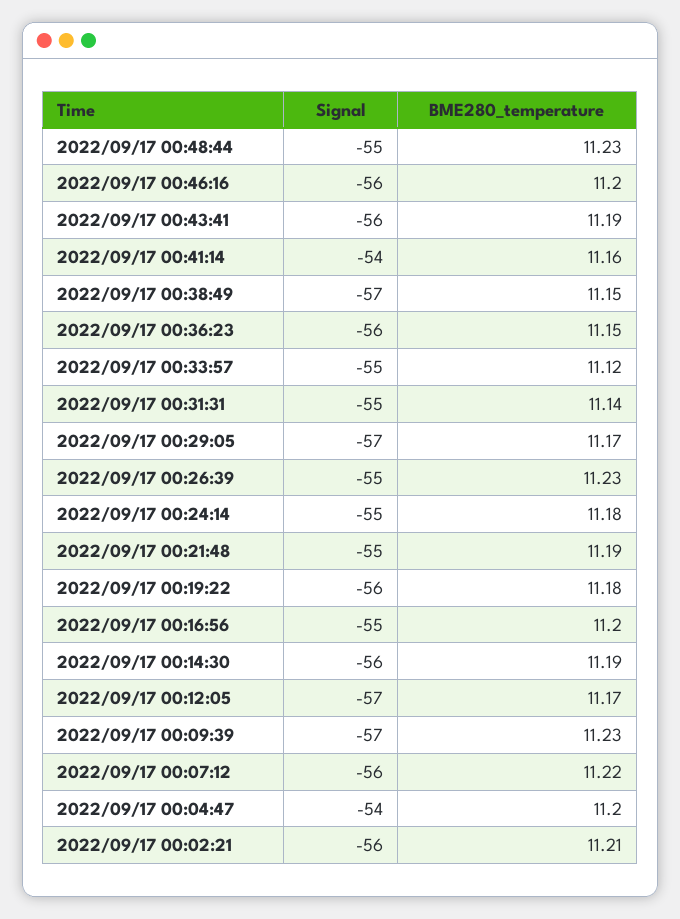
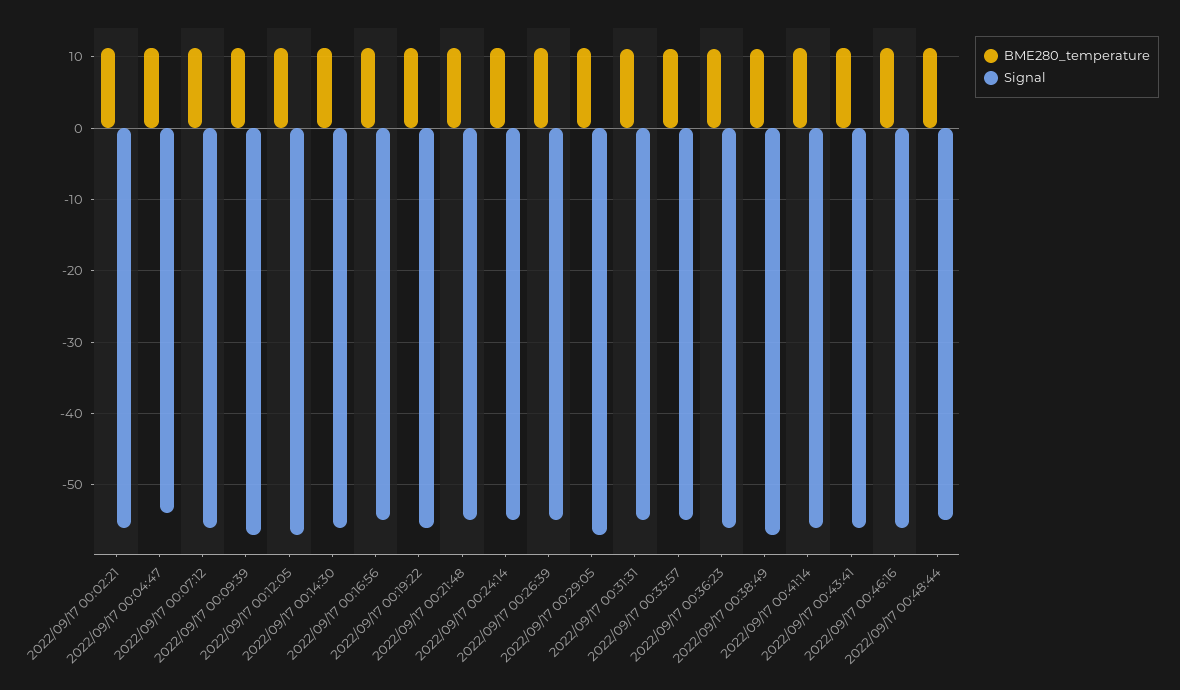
  {
    "Signal": {
      "2022/09/17 00:48:44": -55,
      "2022/09/17 00:46:16": -56,
      "2022/09/17 00:43:41": -56,
-     "2022/09/17 00:41:14": -54,
+     "2022/09/17 00:41:14": -56,
      "2022/09/17 00:38:49": -57,
      "2022/09/17 00:36:23": -56,
      "2022/09/17 00:33:57": -55,
      "2022/09/17 00:31:31": -55,
      "2022/09/17 00:29:05": -57,
      "2022/09/17 00:26:39": -55,
      "2022/09/17 00:24:14": -55,
      "2022/09/17 00:21:48": -55,
      "2022/09/17 00:19:22": -56,
      "2022/09/17 00:16:56": -55,
      "2022/09/17 00:14:30": -56,
      "2022/09/17 00:12:05": -57,
      "2022/09/17 00:09:39": -57,
      "2022/09/17 00:07:12": -56,
      "2022/09/17 00:04:47": -54,
      "2022/09/17 00:02:21": -56
    },
    "BME280_temperature": {
      "2022/09/17 00:48:44": 11.23,
      "2022/09/17 00:46:16": 11.2,
      "2022/09/17 00:43:41": 11.19,
      "2022/09/17 00:41:14": 11.16,
      "2022/09/17 00:38:49": 11.15,
      "2022/09/17 00:36:23": 11.15,
      "2022/09/17 00:33:57": 11.12,
      "2022/09/17 00:31:31": 11.14,
      "2022/09/17 00:29:05": 11.17,
      "2022/09/17 00:26:39": 11.23,
      "2022/09/17 00:24:14": 11.18,
      "2022/09/17 00:21:48": 11.19,
      "2022/09/17 00:19:22": 11.18,
      "2022/09/17 00:16:56": 11.2,
      "2022/09/17 00:14:30": 11.19,
      "2022/09/17 00:12:05": 11.17,
      "2022/09/17 00:09:39": 11.23,
      "2022/09/17 00:07:12": 11.22,
      "2022/09/17 00:04:47": 11.2,
      "2022/09/17 00:02:21": 11.21
    }
  }

